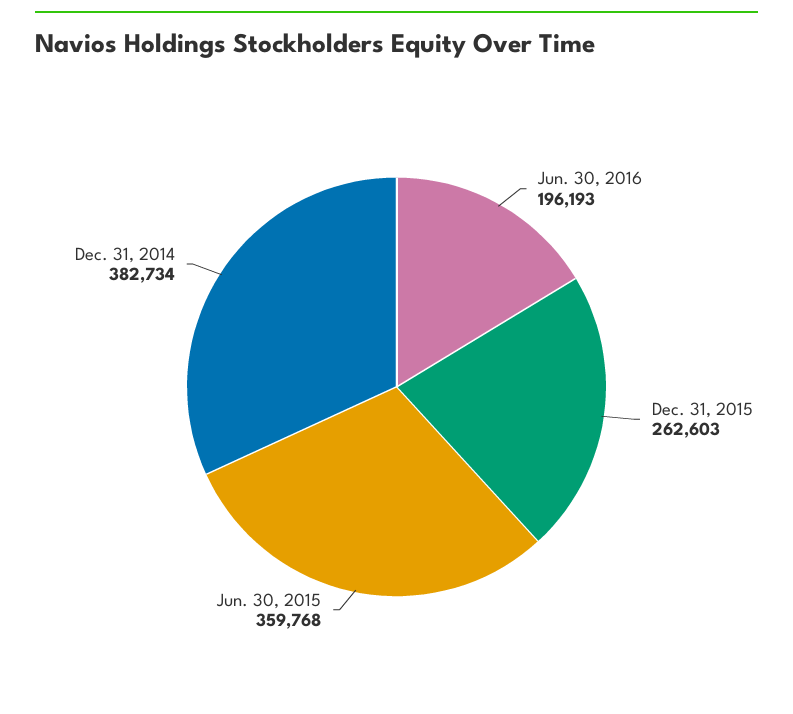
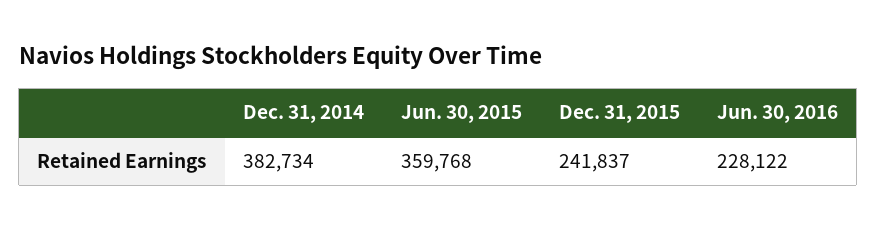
  {
-   "Jun. 30, 2016": 196193,
+   "Jun. 30, 2016": 228122,
-   "Dec. 31, 2015": 262603,
+   "Dec. 31, 2015": 241837,
    "Jun. 30, 2015": 359768,
    "Dec. 31, 2014": 382734
  }

